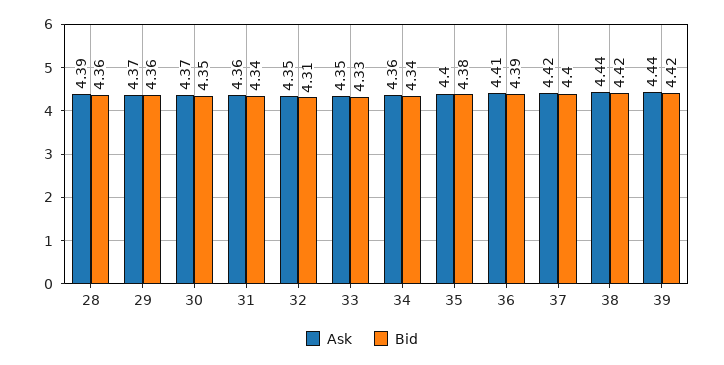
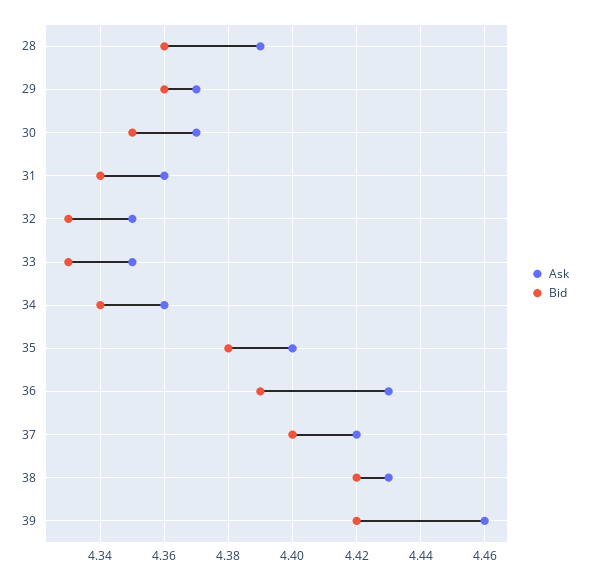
  {
    "Ask": {
      "28": 4.39,
      "29": 4.37,
      "30": 4.37,
      "31": 4.36,
      "32": 4.35,
      "33": 4.35,
      "34": 4.36,
      "35": 4.4,
-     "36": 4.41,
+     "36": 4.43,
      "37": 4.42,
-     "38": 4.44,
+     "38": 4.43,
-     "39": 4.44
+     "39": 4.46
    },
    "Bid": {
      "28": 4.36,
      "29": 4.36,
      "30": 4.35,
      "31": 4.34,
-     "32": 4.31,
+     "32": 4.33,
      "33": 4.33,
      "34": 4.34,
      "35": 4.38,
      "36": 4.39,
      "37": 4.4,
      "38": 4.42,
      "39": 4.42
    }
  }

